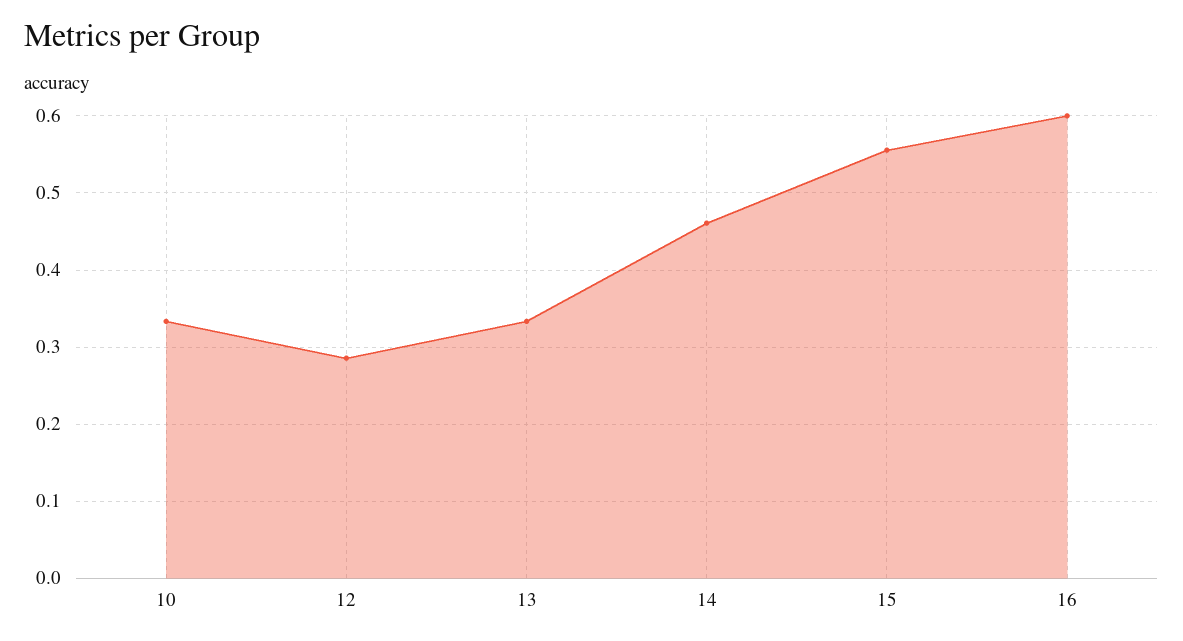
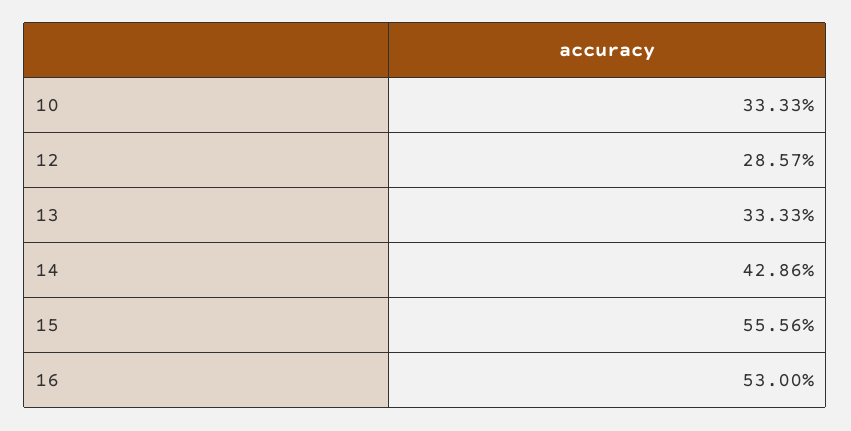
  {
    "10": 0.3333,
    "12": 0.2857,
    "13": 0.3333,
-   "14": 0.46,
+   "14": 0.4286,
    "15": 0.5556,
-   "16": 0.6
+   "16": 0.53
  }

